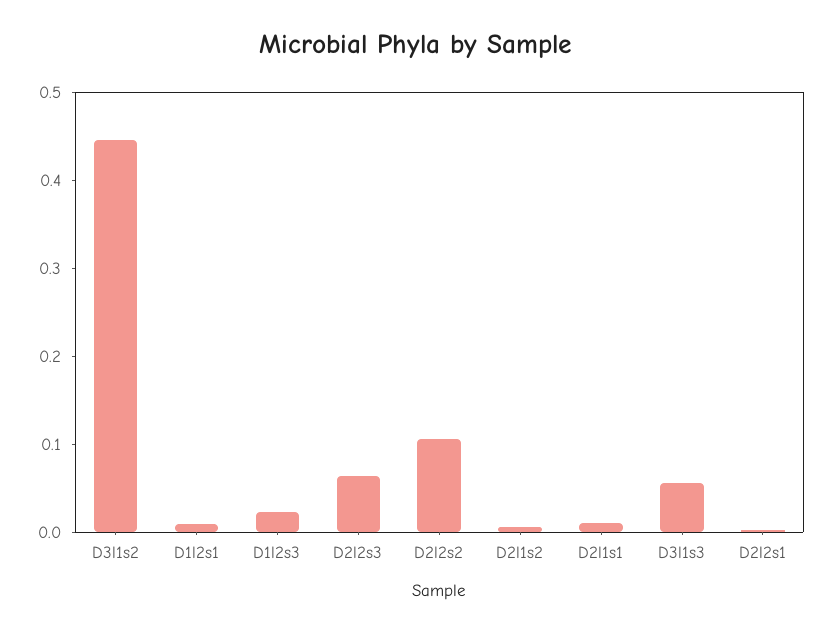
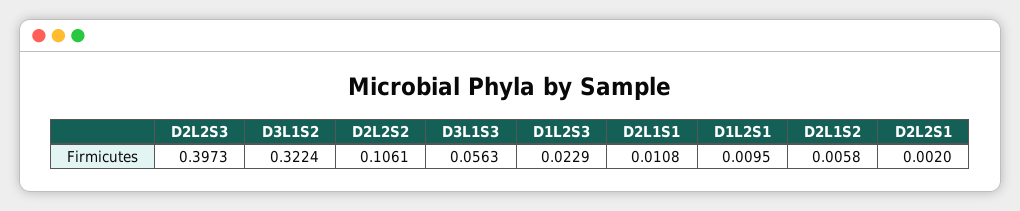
  {
-   "D3l1s2": 0.44,
+   "D3l1s2": 0.3224,
    "D1l2s1": 0.0095,
    "D1l2s3": 0.0229,
-   "D2l2s3": 0.06,
+   "D2l2s3": 0.3973,
    "D2l2s2": 0.1061,
    "D2l1s2": 0.0058,
    "D2l1s1": 0.0108,
    "D3l1s3": 0.0563,
    "D2l2s1": 0.002
  }

